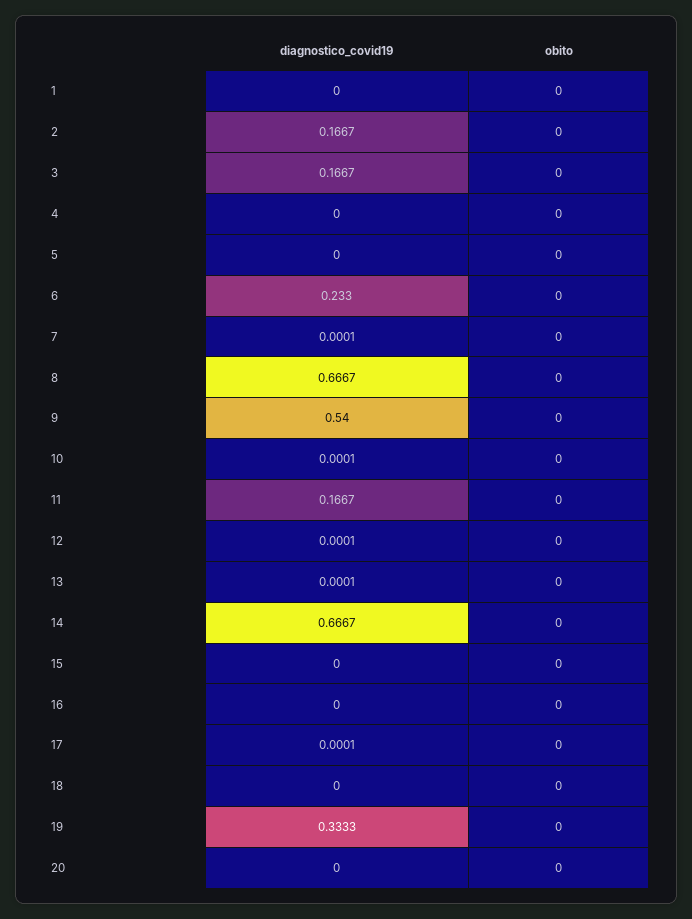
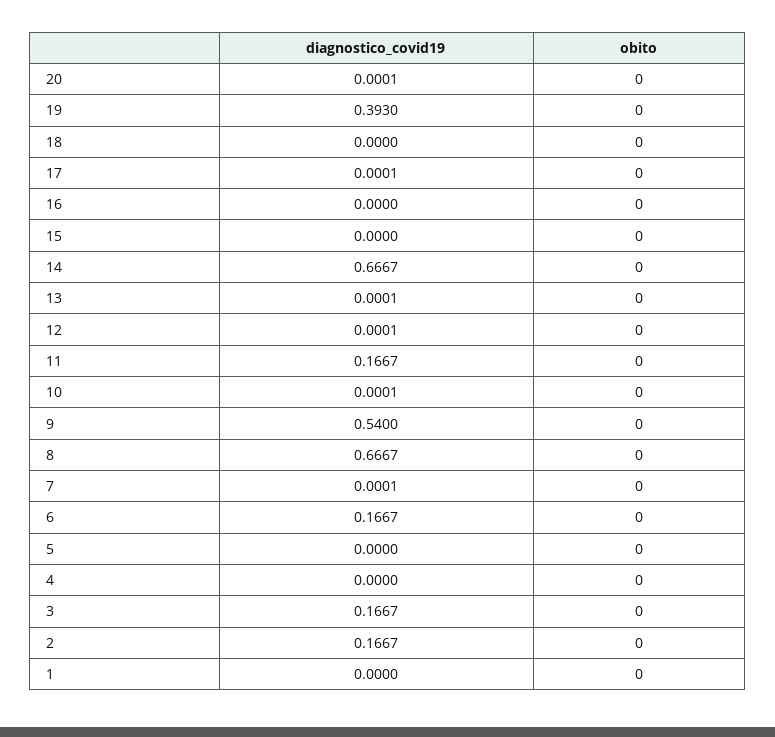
  {
    "diagnostico_covid19": {
      "1": 0,
      "2": 0.1667,
      "3": 0.1667,
      "4": 0,
      "5": 0,
-     "6": 0.233,
+     "6": 0.1667,
      "7": 0.0001,
      "8": 0.6667,
      "9": 0.54,
      "10": 0.0001,
      "11": 0.1667,
      "12": 0.0001,
      "13": 0.0001,
      "14": 0.6667,
      "15": 0,
      "16": 0,
      "17": 0.0001,
      "18": 0,
-     "19": 0.3333,
+     "19": 0.393,
-     "20": 0
+     "20": 0.0001
    },
    "obito": {
      "1": 0,
      "2": 0,
      "3": 0,
      "4": 0,
      "5": 0,
      "6": 0,
      "7": 0,
      "8": 0,
      "9": 0,
      "10": 0,
      "11": 0,
      "12": 0,
      "13": 0,
      "14": 0,
      "15": 0,
      "16": 0,
      "17": 0,
      "18": 0,
      "19": 0,
      "20": 0
    }
  }

